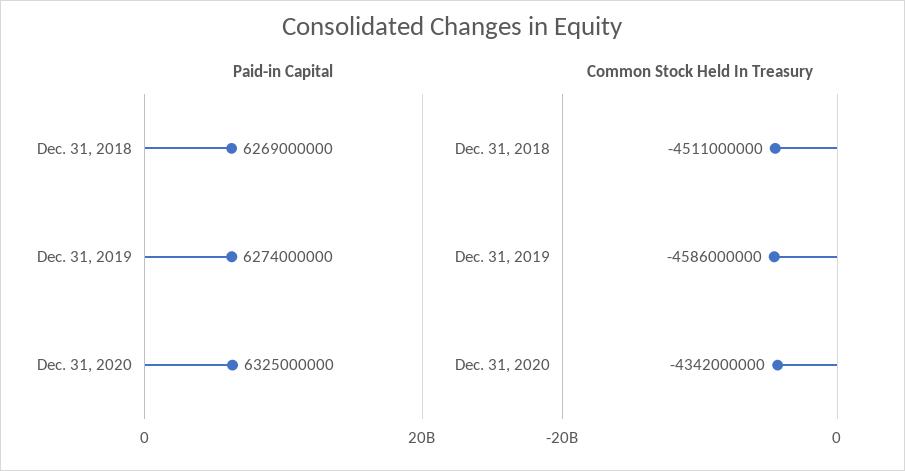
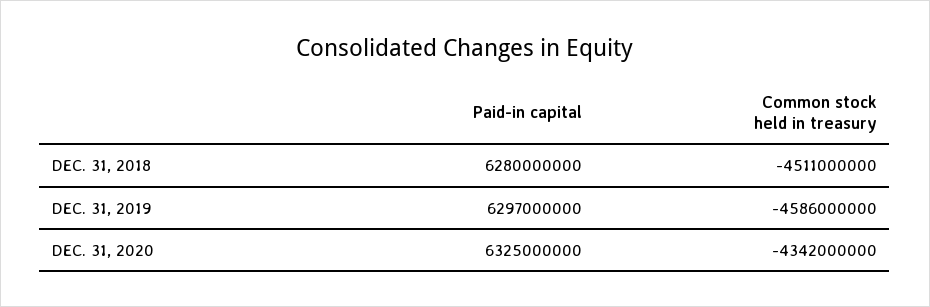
  {
    "Paid-in Capital": {
-     "Dec. 31, 2018": 6269000000,
+     "Dec. 31, 2018": 6280000000,
-     "Dec. 31, 2019": 6274000000,
+     "Dec. 31, 2019": 6297000000,
      "Dec. 31, 2020": 6325000000
    },
    "Common Stock Held In Treasury": {
      "Dec. 31, 2018": -4511000000,
      "Dec. 31, 2019": -4586000000,
      "Dec. 31, 2020": -4342000000
    }
  }

